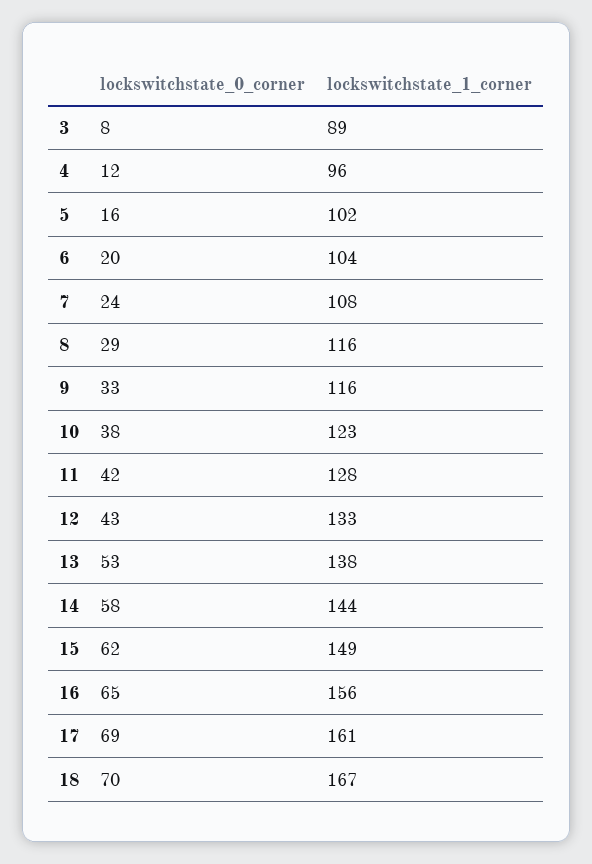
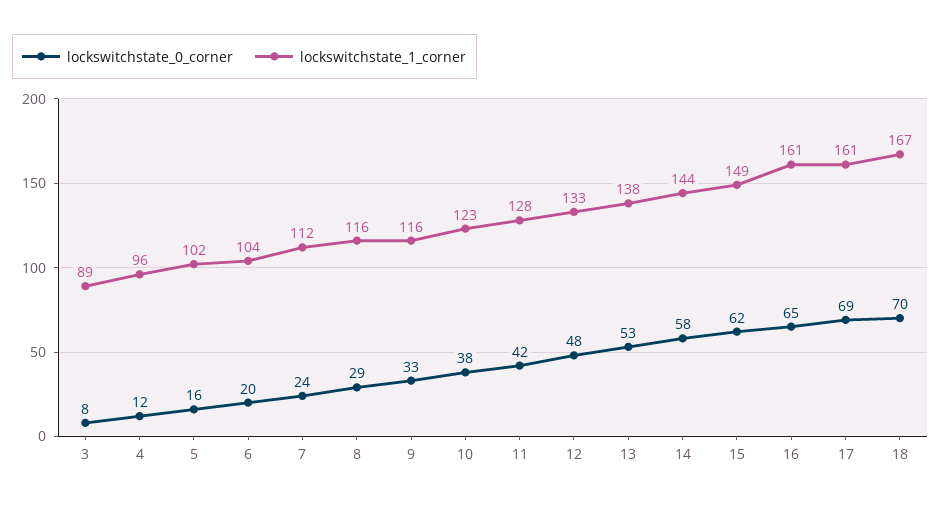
  {
    "lockswitchstate_0_corner": {
      "3": 8,
      "4": 12,
      "5": 16,
      "6": 20,
      "7": 24,
      "8": 29,
      "9": 33,
      "10": 38,
      "11": 42,
-     "12": 43,
+     "12": 48,
      "13": 53,
      "14": 58,
      "15": 62,
      "16": 65,
      "17": 69,
      "18": 70
    },
    "lockswitchstate_1_corner": {
      "3": 89,
      "4": 96,
      "5": 102,
      "6": 104,
-     "7": 108,
+     "7": 112,
      "8": 116,
      "9": 116,
      "10": 123,
      "11": 128,
      "12": 133,
      "13": 138,
      "14": 144,
      "15": 149,
-     "16": 156,
+     "16": 161,
      "17": 161,
      "18": 167
    }
  }

